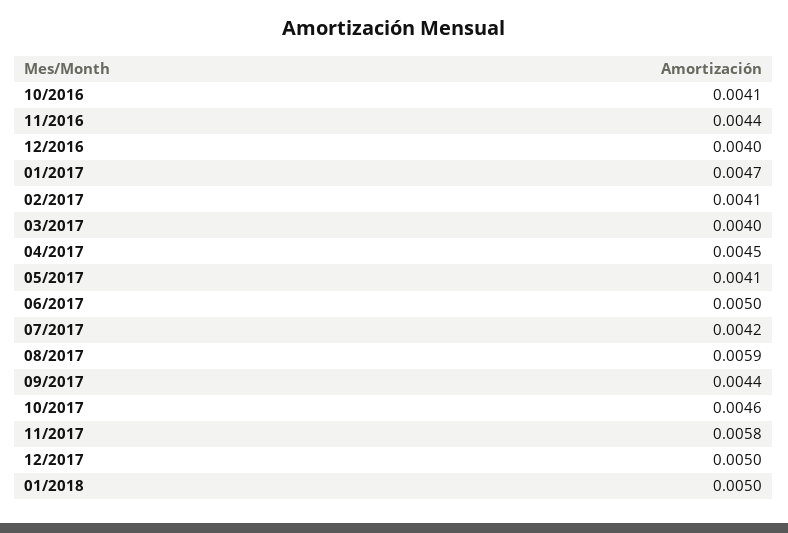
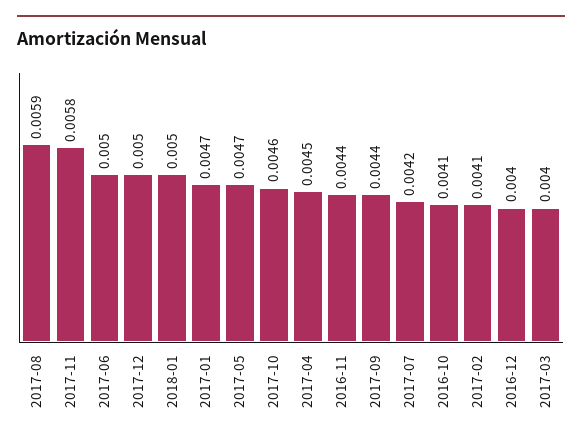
  {
    "10/2016": 0.0041,
    "11/2016": 0.0044,
    "12/2016": 0.004,
    "01/2017": 0.0047,
    "02/2017": 0.0041,
    "03/2017": 0.004,
    "04/2017": 0.0045,
-   "05/2017": 0.0041,
+   "05/2017": 0.0047,
    "06/2017": 0.005,
    "07/2017": 0.0042,
    "08/2017": 0.0059,
    "09/2017": 0.0044,
    "10/2017": 0.0046,
    "11/2017": 0.0058,
    "12/2017": 0.005,
    "01/2018": 0.005
  }

